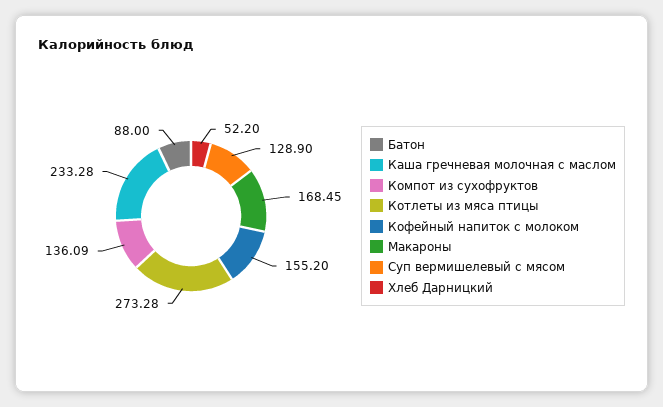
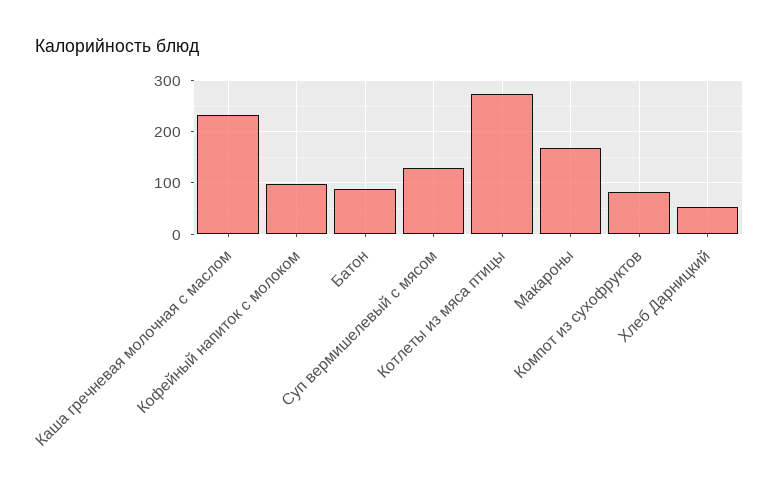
  {
    "Батон": 88,
    "Каша гречневая молочная с маслом": 233.28,
-   "Компот из сухофруктов": 136.09,
+   "Компот из сухофруктов": 80,
    "Котлеты из мяса птицы": 273.28,
-   "Кофейный напиток с молоком": 155.2,
+   "Кофейный напиток с молоком": 100,
    "Макароны": 168.45,
    "Суп вермишелевый с мясом": 128.9,
    "Хлеб Дарницкий": 52.2
  }

